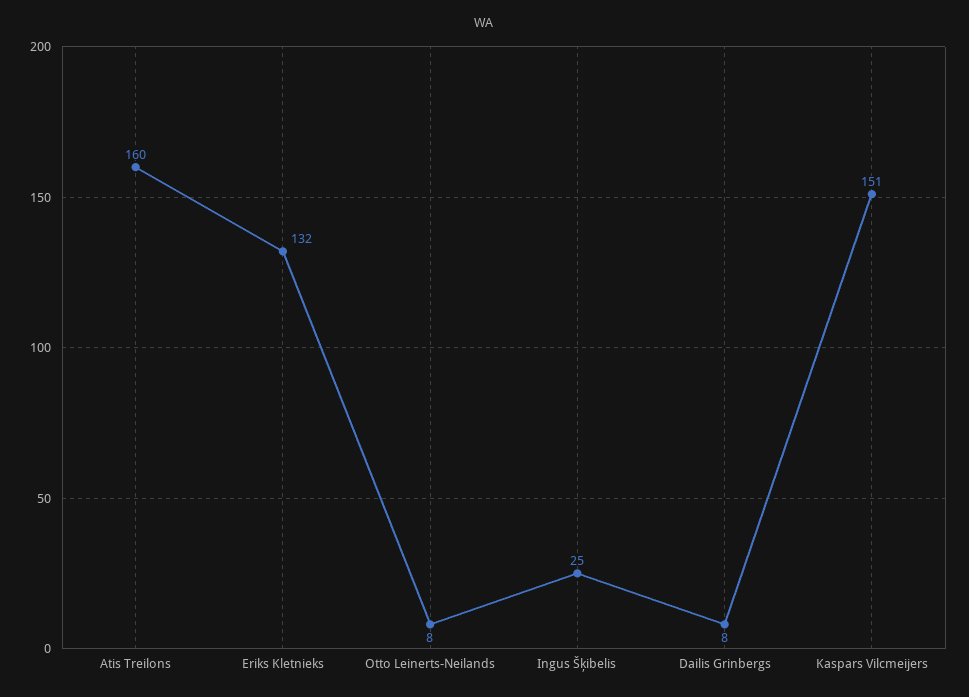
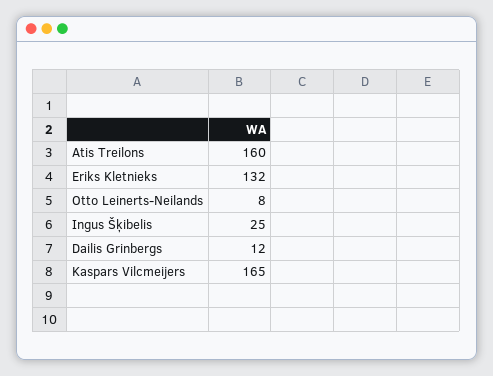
  {
    "Atis Treilons": 160,
    "Eriks Kletnieks": 132,
    "Otto Leinerts-Neilands": 8,
    "Ingus Šķibelis": 25,
-   "Dailis Grinbergs": 8,
+   "Dailis Grinbergs": 12,
-   "Kaspars Vilcmeijers": 151
+   "Kaspars Vilcmeijers": 165
  }

